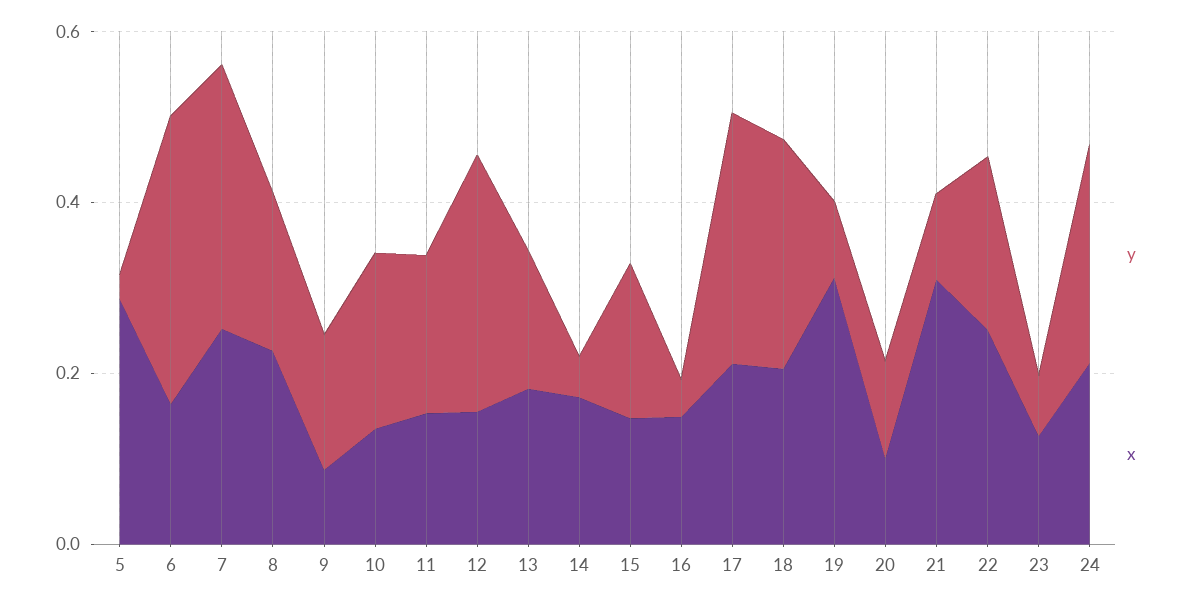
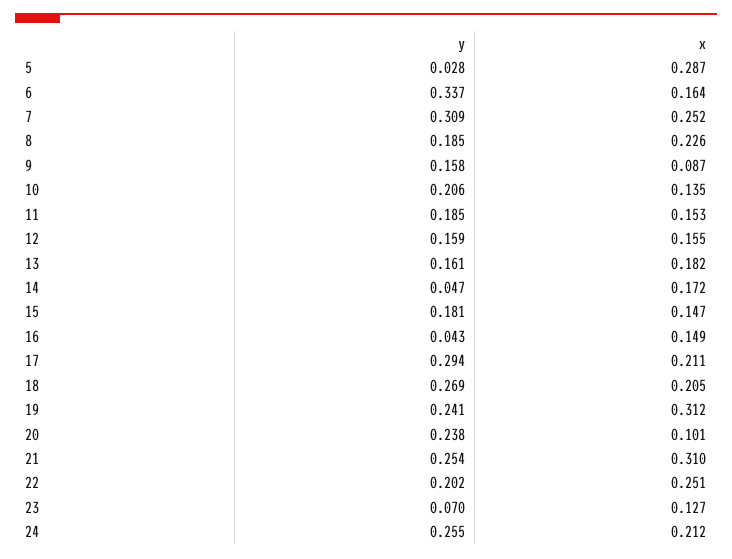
  {
    "y": {
      "5": 0.028,
      "6": 0.337,
      "7": 0.309,
      "8": 0.185,
      "9": 0.158,
      "10": 0.206,
      "11": 0.185,
-     "12": 0.3,
+     "12": 0.159,
      "13": 0.161,
      "14": 0.047,
      "15": 0.181,
      "16": 0.043,
      "17": 0.294,
      "18": 0.269,
-     "19": 0.1,
+     "19": 0.241,
-     "20": 0.1,
+     "20": 0.238,
-     "21": 0.1,
+     "21": 0.254,
      "22": 0.202,
      "23": 0.07,
      "24": 0.255
    },
    "x": {
      "5": 0.287,
      "6": 0.164,
      "7": 0.252,
      "8": 0.226,
      "9": 0.087,
      "10": 0.135,
      "11": 0.153,
      "12": 0.155,
      "13": 0.182,
      "14": 0.172,
      "15": 0.147,
      "16": 0.149,
      "17": 0.211,
      "18": 0.205,
      "19": 0.312,
      "20": 0.101,
      "21": 0.31,
      "22": 0.251,
      "23": 0.127,
      "24": 0.212
    }
  }

